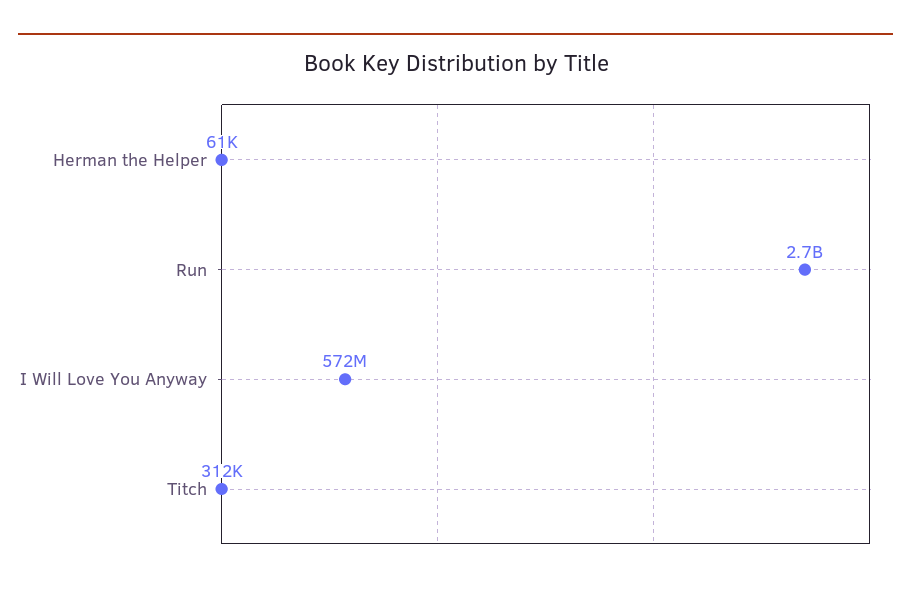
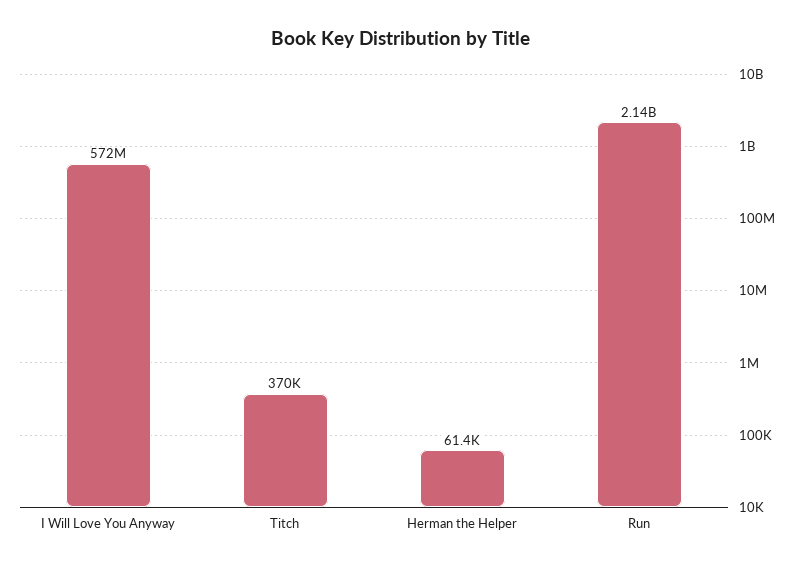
  {
    "Herman the Helper": 61400,
-   "Run": 2700000000,
+   "Run": 2140000000,
    "I Will Love You Anyway": 572000000,
-   "Titch": 312000
+   "Titch": 370000
  }

